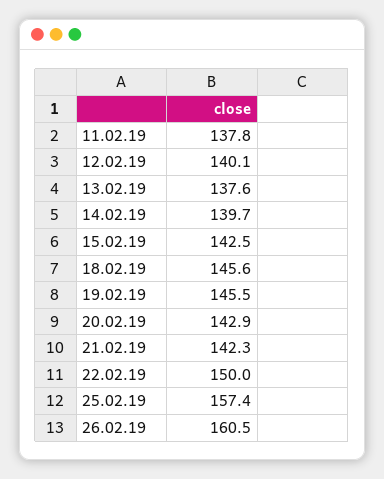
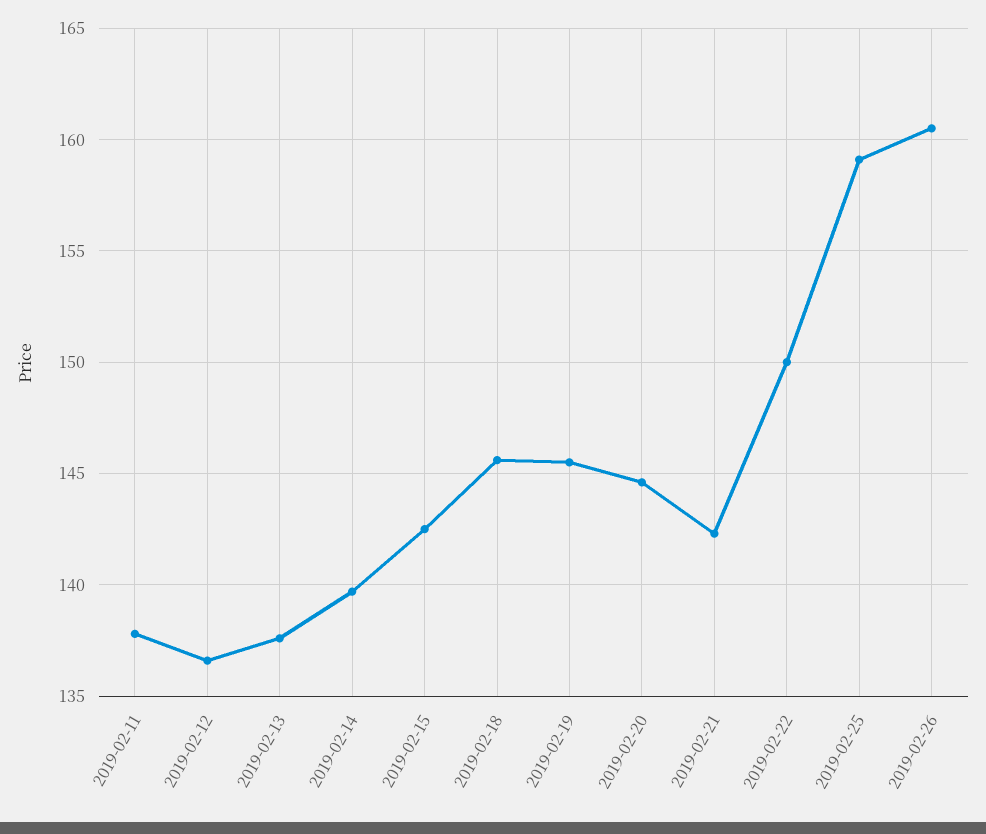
  {
    "11.02.19": 137.8,
-   "12.02.19": 140.1,
+   "12.02.19": 136.5,
    "13.02.19": 137.6,
    "14.02.19": 139.7,
    "15.02.19": 142.5,
    "18.02.19": 145.6,
    "19.02.19": 145.5,
-   "20.02.19": 142.9,
+   "20.02.19": 144.5,
    "21.02.19": 142.3,
    "22.02.19": 150,
-   "25.02.19": 157.4,
+   "25.02.19": 159,
    "26.02.19": 160.5
  }

